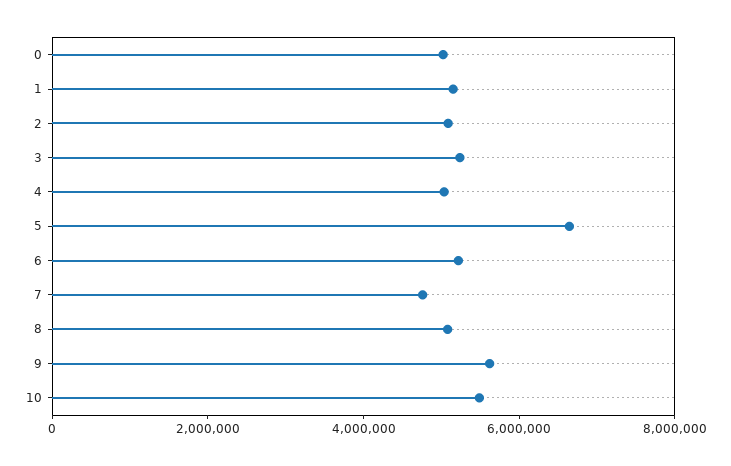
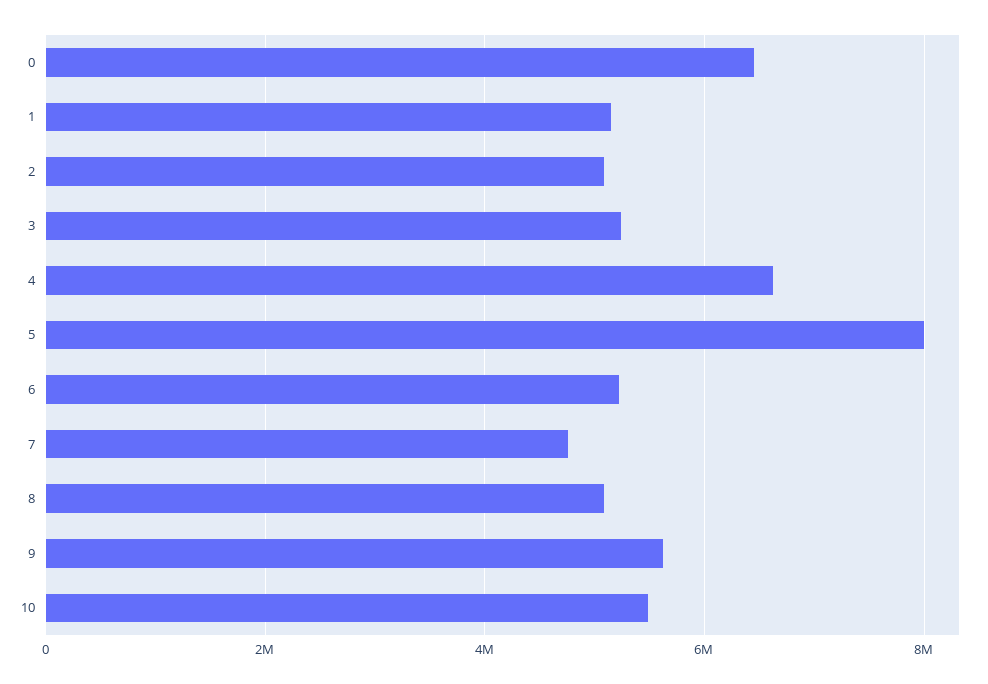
  {
-   "0": 5000000,
+   "0": 6400000,
    "1": 5200000,
    "2": 5000000,
    "3": 5200000,
-   "4": 5000000,
+   "4": 6600000,
-   "5": 6500000,
+   "5": 8000000,
    "6": 5200000,
    "7": 4800000,
    "8": 5000000,
    "9": 5600000,
    "10": 5400000
  }

